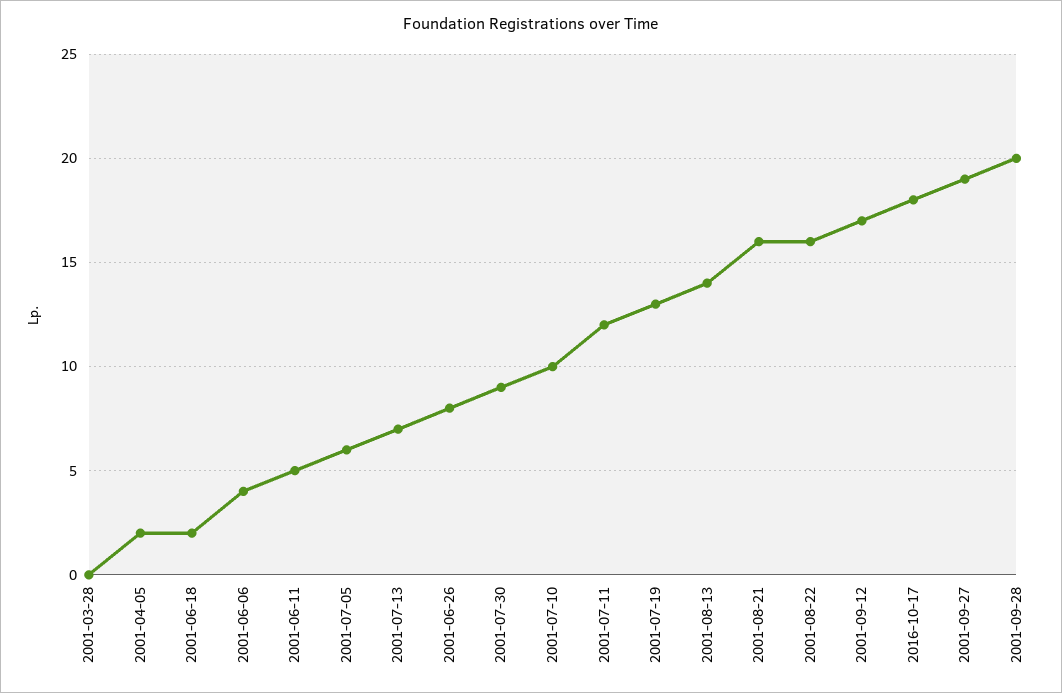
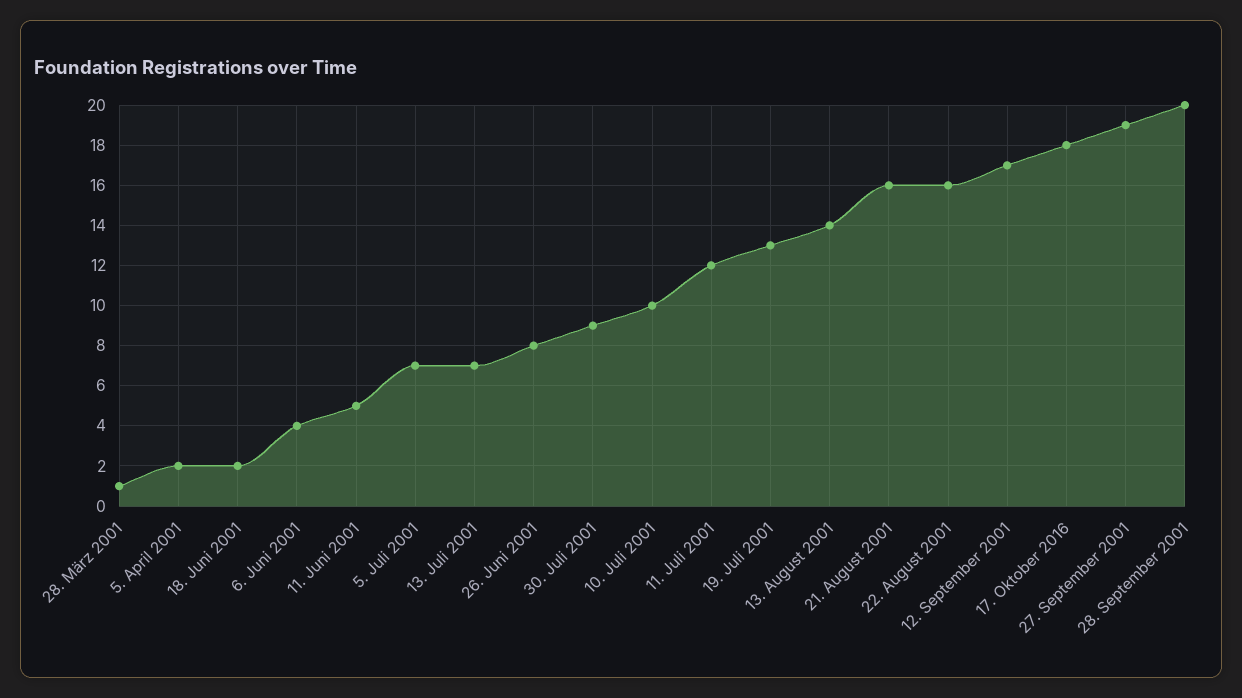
  {
-   "2001-03-28": 0,
+   "2001-03-28": 1,
    "2001-04-05": 2,
    "2001-06-18": 2,
    "2001-06-06": 4,
    "2001-06-11": 5,
-   "2001-07-05": 6,
+   "2001-07-05": 7,
    "2001-07-13": 7,
    "2001-06-26": 8,
    "2001-07-30": 9,
    "2001-07-10": 10,
    "2001-07-11": 12,
    "2001-07-19": 13,
    "2001-08-13": 14,
    "2001-08-21": 16,
    "2001-08-22": 16,
    "2001-09-12": 17,
    "2016-10-17": 18,
    "2001-09-27": 19,
    "2001-09-28": 20
  }

